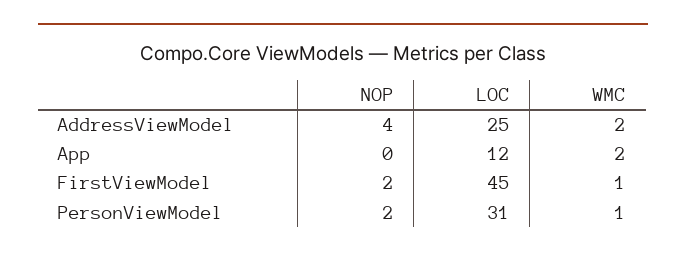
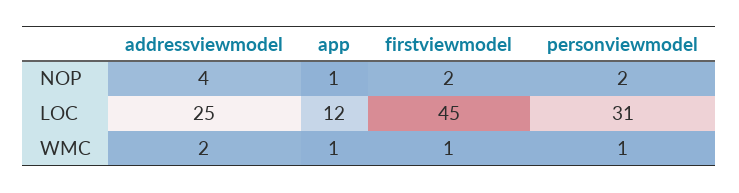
  {
    "NOP": {
      "AddressViewModel": 4,
-     "App": 0,
+     "App": 1,
      "FirstViewModel": 2,
      "PersonViewModel": 2
    },
    "LOC": {
      "AddressViewModel": 25,
      "App": 12,
      "FirstViewModel": 45,
      "PersonViewModel": 31
    },
    "WMC": {
      "AddressViewModel": 2,
-     "App": 2,
+     "App": 1,
      "FirstViewModel": 1,
      "PersonViewModel": 1
    }
  }

